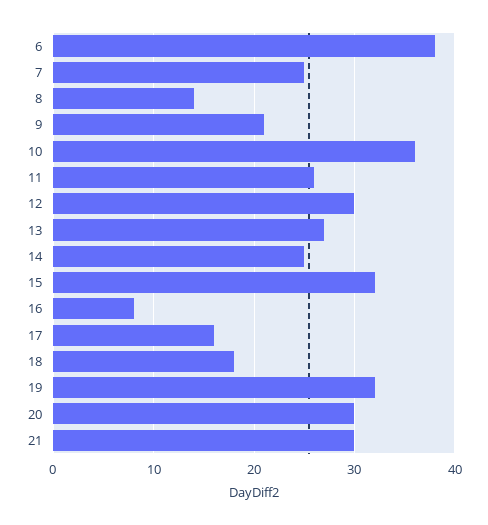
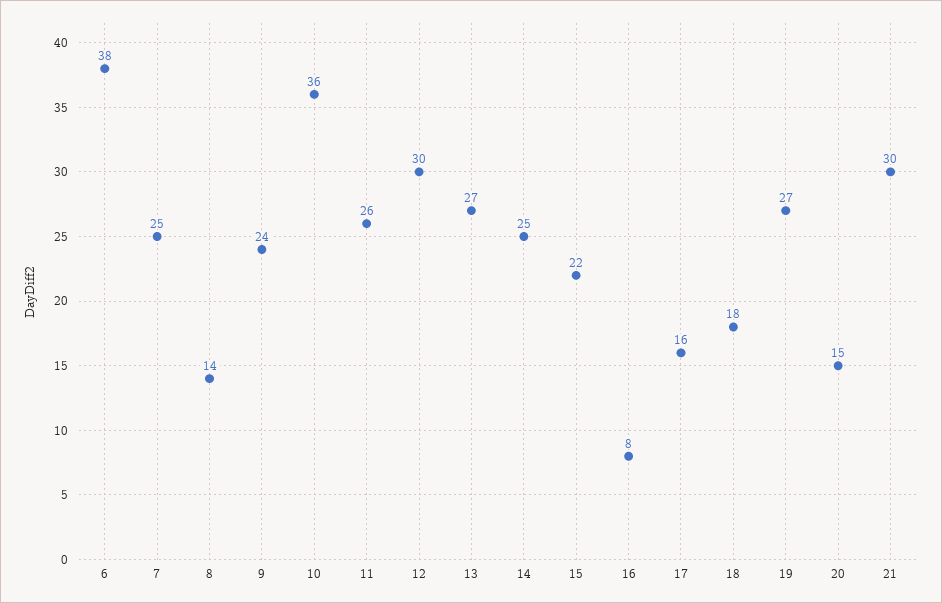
  {
    "6": 38,
    "7": 25,
    "8": 14,
-   "9": 21,
+   "9": 24,
    "10": 36,
    "11": 26,
    "12": 30,
    "13": 27,
    "14": 25,
-   "15": 32,
+   "15": 22,
    "16": 8,
    "17": 16,
    "18": 18,
-   "19": 32,
+   "19": 27,
-   "20": 30,
+   "20": 15,
    "21": 30
  }

